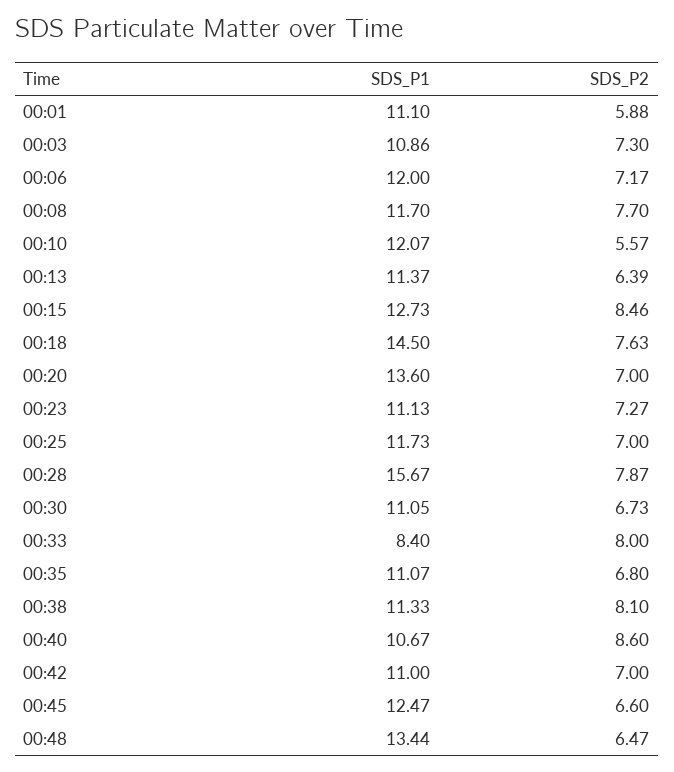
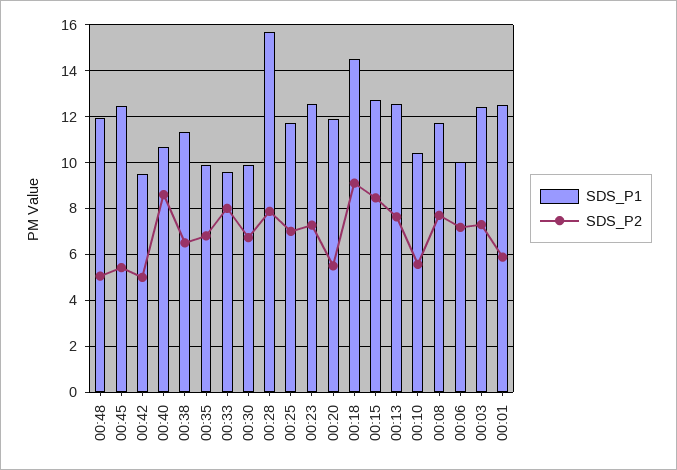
  {
    "SDS_P1": {
-     "00:01": 11.1,
+     "00:01": 12.5,
-     "00:03": 10.86,
+     "00:03": 12.5,
-     "00:06": 12,
+     "00:06": 10,
      "00:08": 11.7,
-     "00:10": 12.07,
+     "00:10": 10.5,
-     "00:13": 11.37,
+     "00:13": 12.5,
      "00:15": 12.73,
      "00:18": 14.5,
-     "00:20": 13.6,
+     "00:20": 12,
-     "00:23": 11.13,
+     "00:23": 12.5,
      "00:25": 11.73,
      "00:28": 15.67,
-     "00:30": 11.05,
+     "00:30": 10,
-     "00:33": 8.4,
+     "00:33": 9.5,
-     "00:35": 11.07,
+     "00:35": 10,
      "00:38": 11.33,
      "00:40": 10.67,
-     "00:42": 11,
+     "00:42": 9.5,
      "00:45": 12.47,
-     "00:48": 13.44
+     "00:48": 12
    },
    "SDS_P2": {
      "00:01": 5.88,
      "00:03": 7.3,
      "00:06": 7.17,
      "00:08": 7.7,
      "00:10": 5.57,
-     "00:13": 6.39,
+     "00:13": 7.5,
      "00:15": 8.46,
-     "00:18": 7.63,
+     "00:18": 9,
-     "00:20": 7,
+     "00:20": 5.5,
      "00:23": 7.27,
      "00:25": 7,
      "00:28": 7.87,
      "00:30": 6.73,
      "00:33": 8,
      "00:35": 6.8,
-     "00:38": 8.1,
+     "00:38": 6.5,
      "00:40": 8.6,
-     "00:42": 7,
+     "00:42": 5,
-     "00:45": 6.6,
+     "00:45": 5.5,
-     "00:48": 6.47
+     "00:48": 5
    }
  }

